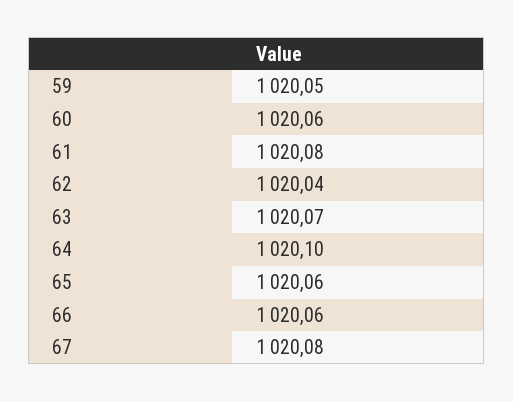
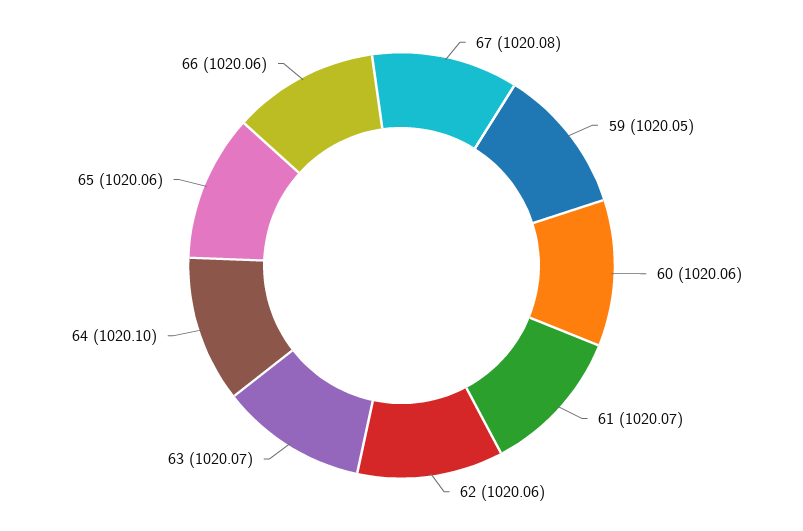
  {
    "59": 1020.05,
    "60": 1020.06,
-   "61": 1020.08,
+   "61": 1020.07,
-   "62": 1020.04,
+   "62": 1020.06,
    "63": 1020.07,
    "64": 1020.1,
    "65": 1020.06,
    "66": 1020.06,
    "67": 1020.08
  }

